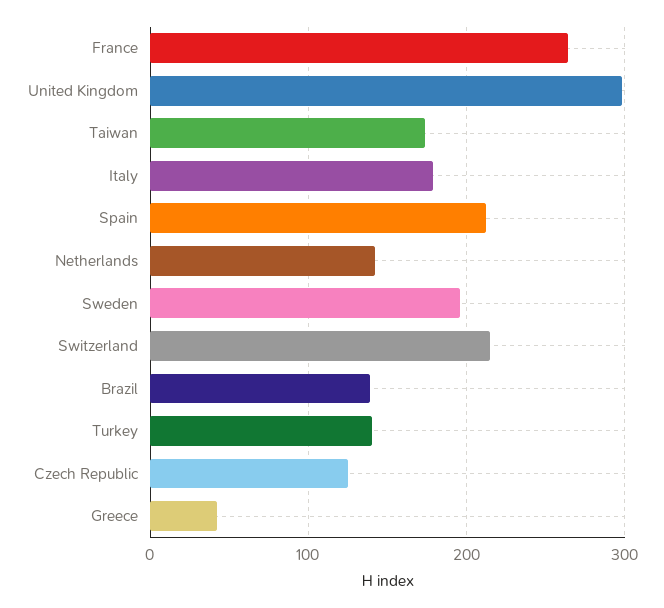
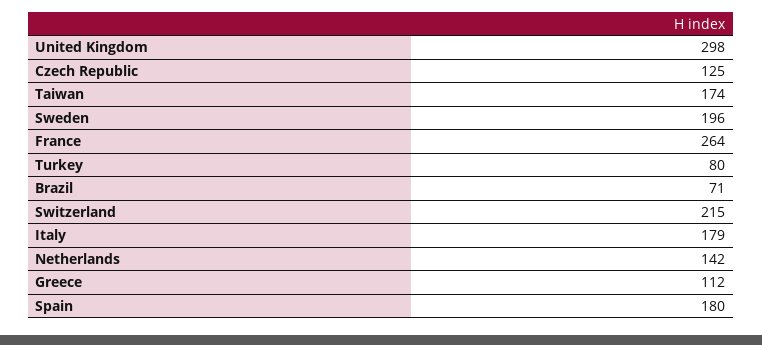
  {
    "France": 264,
    "United Kingdom": 298,
    "Taiwan": 174,
    "Italy": 179,
-   "Spain": 210,
+   "Spain": 180,
    "Netherlands": 142,
    "Sweden": 196,
    "Switzerland": 215,
-   "Brazil": 140,
+   "Brazil": 71,
-   "Turkey": 140,
+   "Turkey": 80,
    "Czech Republic": 125,
-   "Greece": 40
+   "Greece": 112
  }

